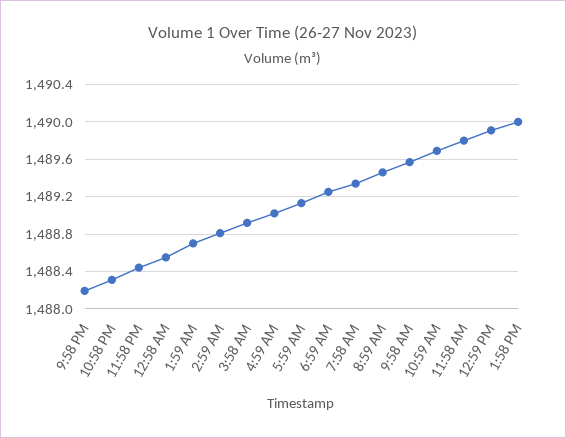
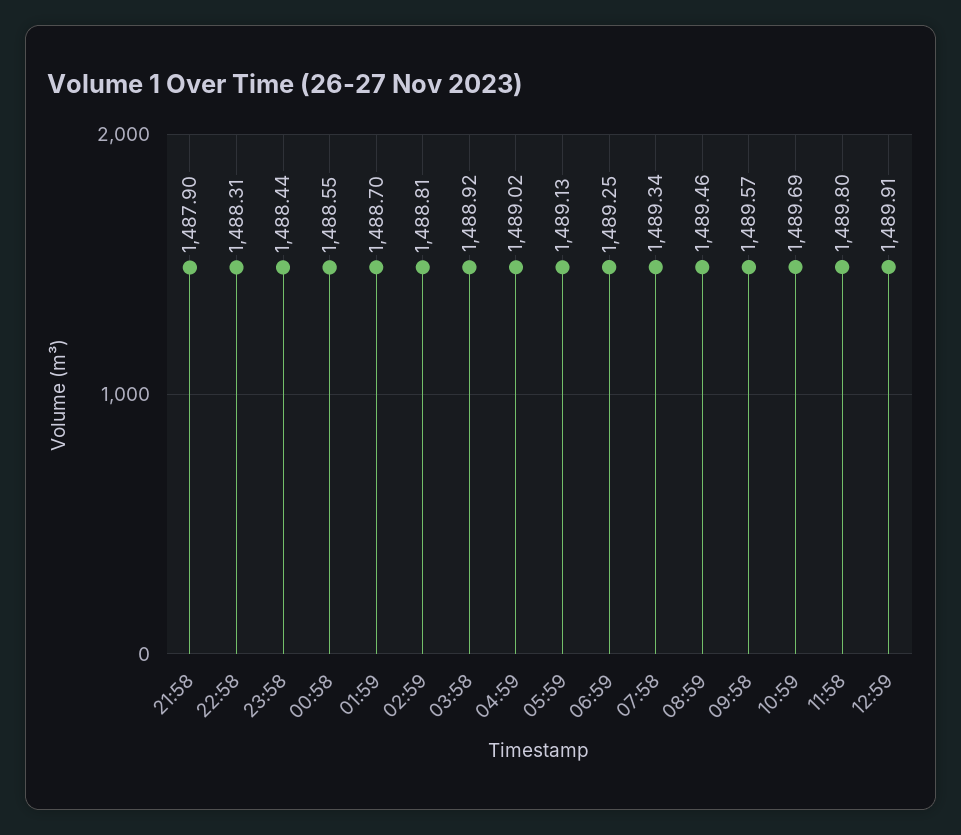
  {
-   "9:58 PM": 1488.2,
+   "9:58 PM": 1487.9,
    "10:58 PM": 1488.31,
    "11:58 PM": 1488.44,
    "12:58 AM": 1488.55,
    "1:59 AM": 1488.7,
    "2:59 AM": 1488.81,
    "3:58 AM": 1488.92,
    "4:59 AM": 1489.02,
    "5:59 AM": 1489.13,
    "6:59 AM": 1489.25,
    "7:58 AM": 1489.34,
    "8:59 AM": 1489.46,
    "9:58 AM": 1489.57,
    "10:59 AM": 1489.69,
    "11:58 AM": 1489.8,
-   "12:59 PM": 1489.91,
+   "12:59 PM": 1489.91
-   "1:58 PM": 1490
  }

